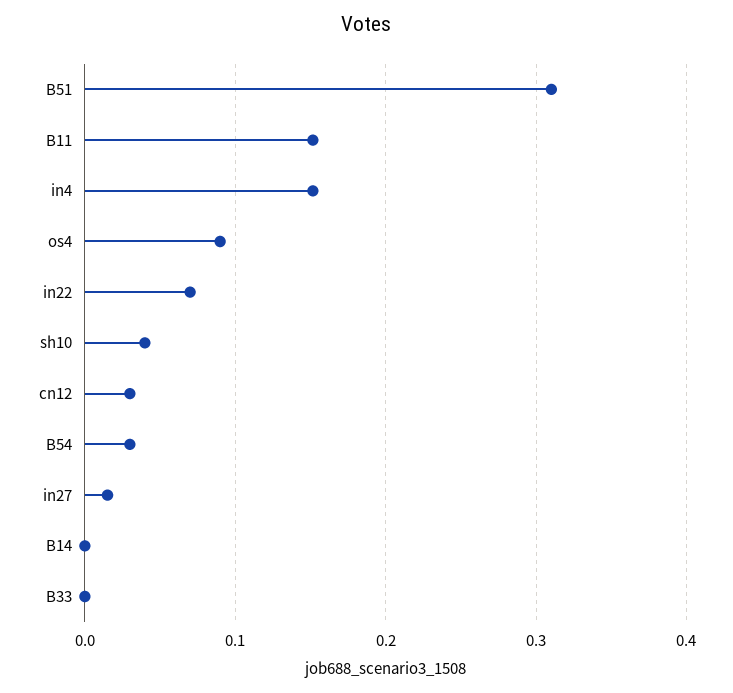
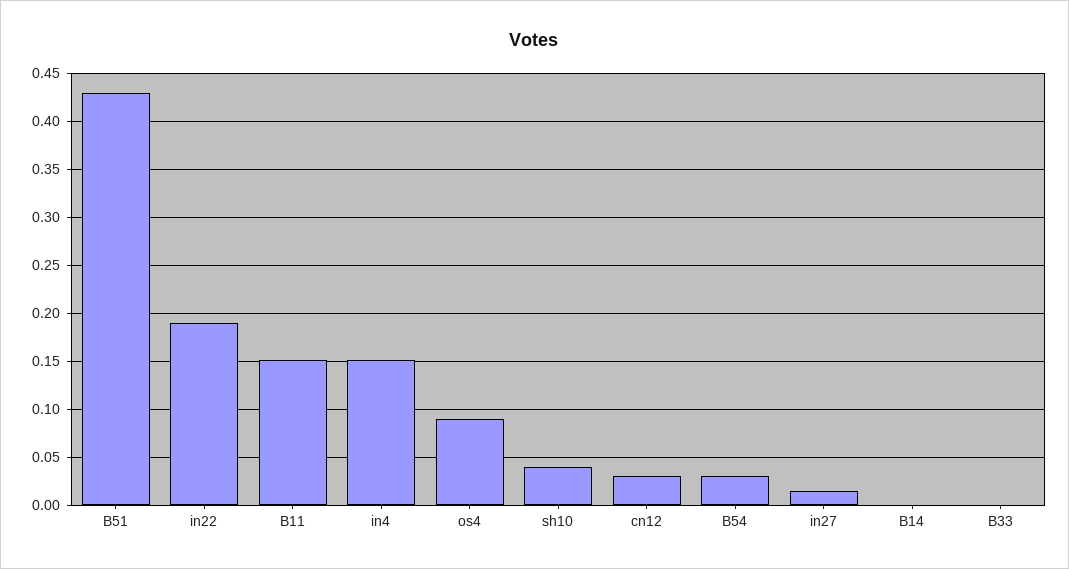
  {
-   "B51": 0.31,
+   "B51": 0.43,
    "B11": 0.15,
    "in4": 0.15,
    "os4": 0.09,
-   "in22": 0.07,
+   "in22": 0.19,
    "sh10": 0.04,
    "cn12": 0.03,
    "B54": 0.03,
    "in27": 0.02,
    "B14": 0,
    "B33": 0
  }

